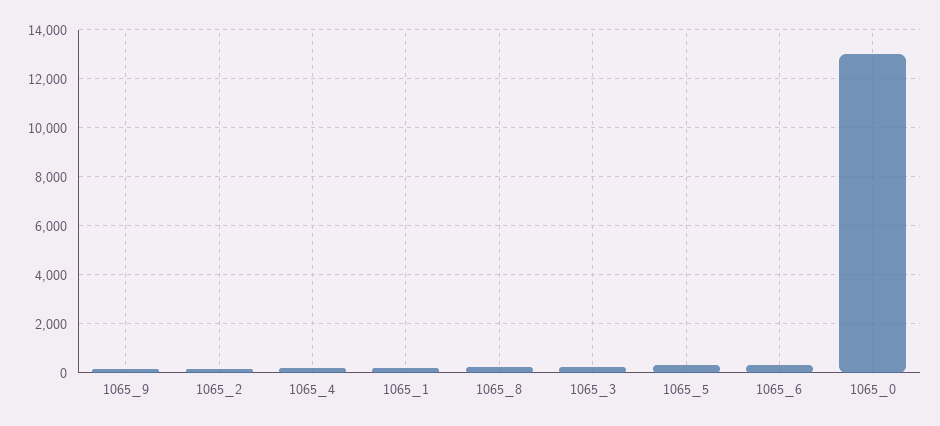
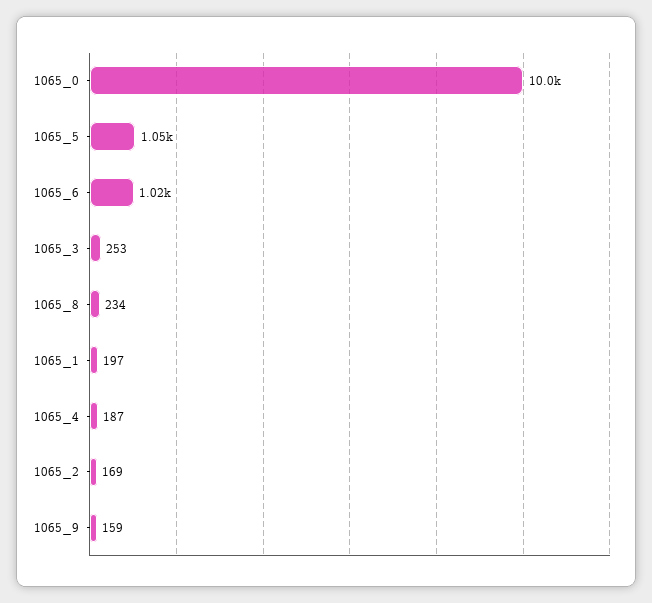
  {
    "1065_9": 159,
    "1065_2": 169,
    "1065_4": 187,
    "1065_1": 197,
    "1065_8": 234,
    "1065_3": 253,
-   "1065_5": 250,
+   "1065_5": 1050,
-   "1065_6": 250,
+   "1065_6": 1020,
-   "1065_0": 13000
+   "1065_0": 10000
  }

